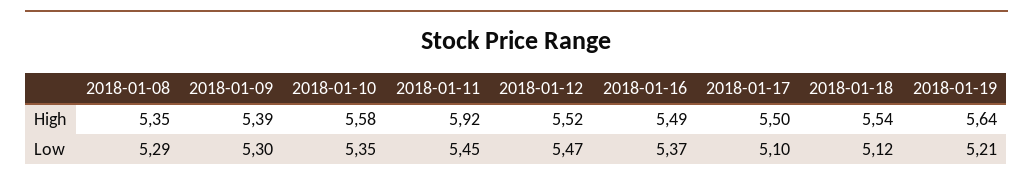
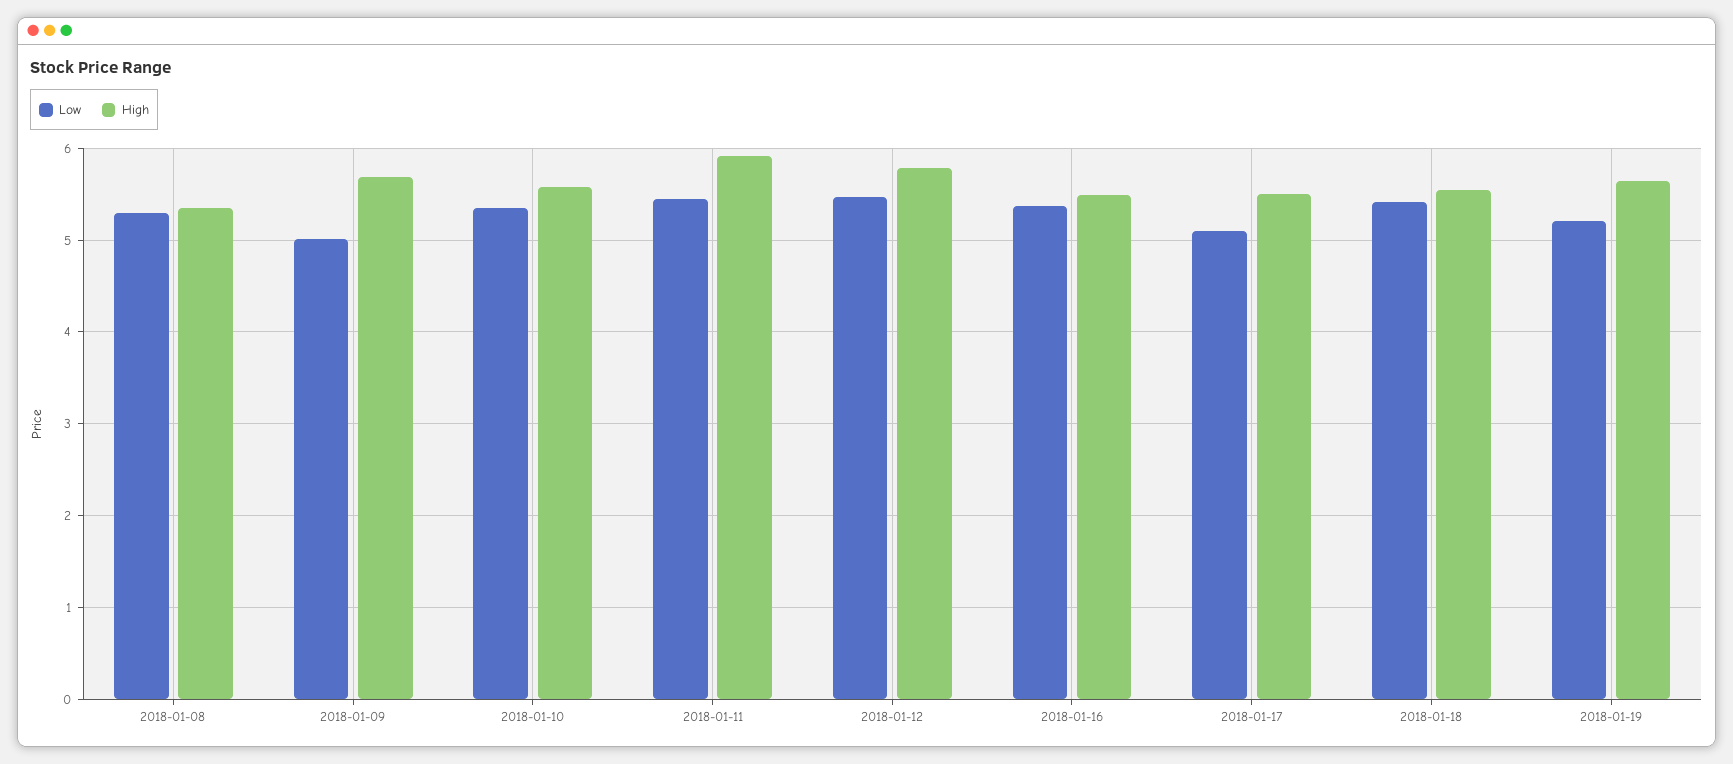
  {
    "High": {
      "2018-01-08": 5.35,
-     "2018-01-09": 5.39,
+     "2018-01-09": 5.7,
      "2018-01-10": 5.58,
      "2018-01-11": 5.92,
-     "2018-01-12": 5.52,
+     "2018-01-12": 5.8,
      "2018-01-16": 5.49,
      "2018-01-17": 5.5,
      "2018-01-18": 5.54,
      "2018-01-19": 5.64
    },
    "Low": {
      "2018-01-08": 5.29,
-     "2018-01-09": 5.3,
+     "2018-01-09": 5,
      "2018-01-10": 5.35,
      "2018-01-11": 5.45,
      "2018-01-12": 5.47,
      "2018-01-16": 5.37,
      "2018-01-17": 5.1,
-     "2018-01-18": 5.12,
+     "2018-01-18": 5.4,
      "2018-01-19": 5.21
    }
  }

